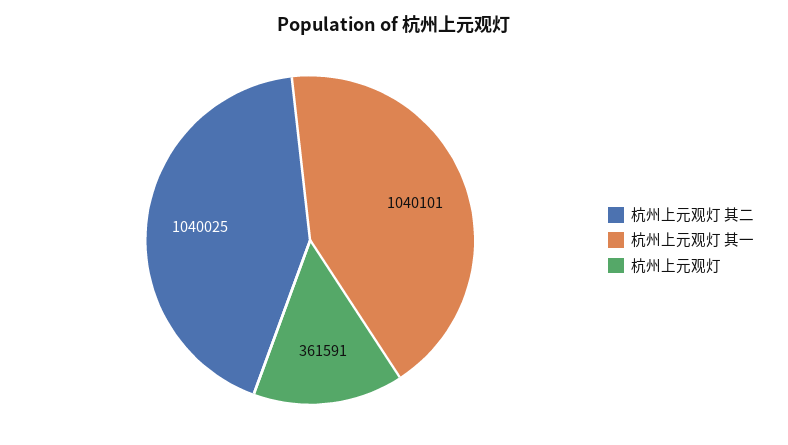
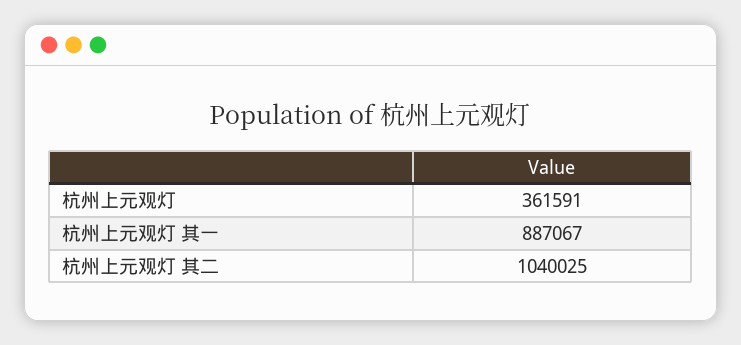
  {
    "杭州上元观灯 其二": 1040025,
-   "杭州上元观灯 其一": 1040101,
+   "杭州上元观灯 其一": 887067,
    "杭州上元观灯": 361591
  }

